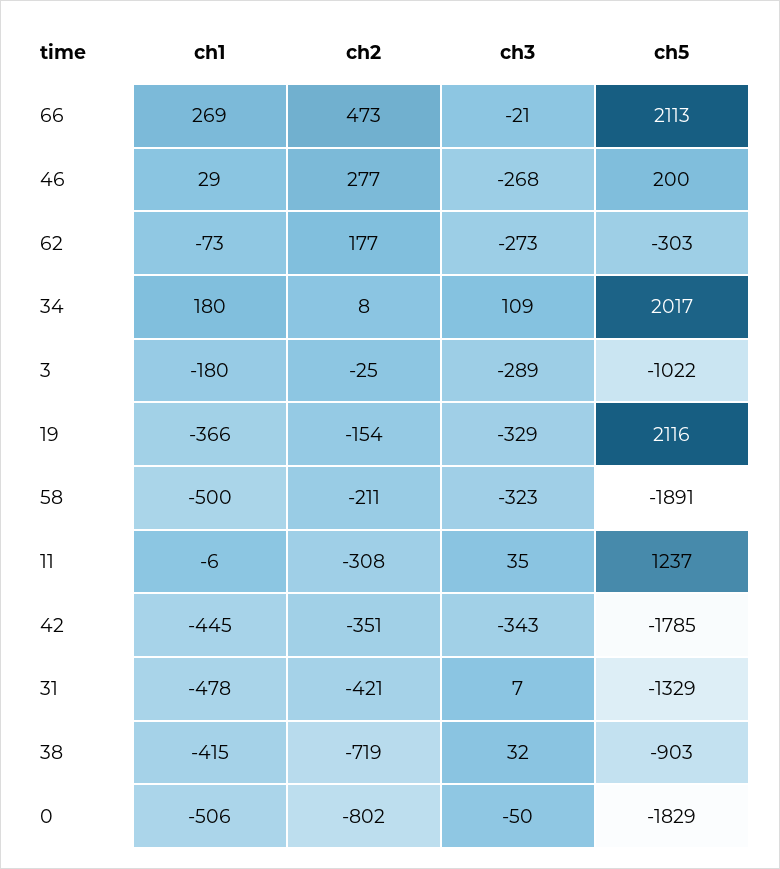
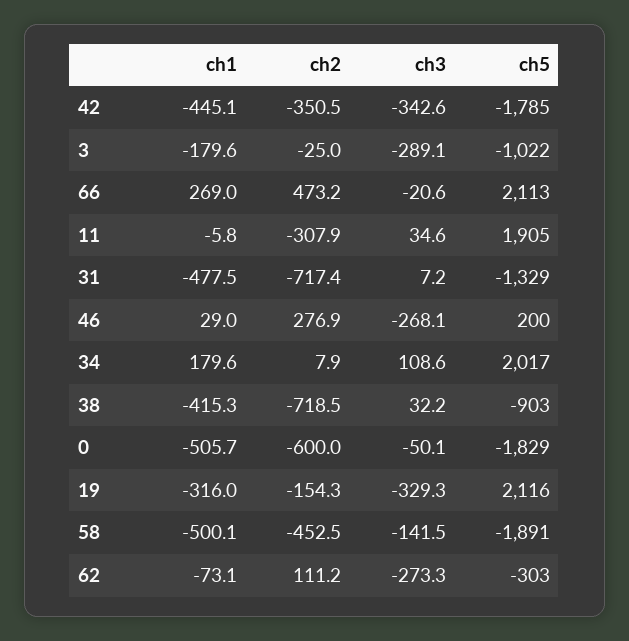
  {
    "ch1": {
      "66": 269,
      "46": 29,
      "62": -73.1,
      "34": 179.6,
      "3": -179.6,
-     "19": -366,
+     "19": -316,
      "58": -500.1,
      "11": -5.8,
      "42": -445.1,
      "31": -477.5,
      "38": -415.3,
      "0": -505.7
    },
    "ch2": {
      "66": 473.2,
      "46": 276.9,
-     "62": 177,
+     "62": 111.2,
      "34": 7.9,
      "3": -25,
      "19": -154.3,
-     "58": -211,
+     "58": -452.5,
      "11": -307.9,
      "42": -350.5,
-     "31": -421,
+     "31": -717.4,
      "38": -718.5,
-     "0": -802
+     "0": -600
    },
    "ch3": {
      "66": -20.6,
      "46": -268.1,
      "62": -273.3,
      "34": 108.6,
      "3": -289.1,
      "19": -329.3,
-     "58": -323,
+     "58": -141.5,
      "11": 34.6,
      "42": -342.6,
      "31": 7.2,
      "38": 32.2,
      "0": -50.1
    },
    "ch5": {
      "66": 2113,
      "46": 200,
      "62": -303,
      "34": 2017,
      "3": -1022,
      "19": 2116,
      "58": -1891,
-     "11": 1237,
+     "11": 1905,
      "42": -1785,
      "31": -1329,
      "38": -903,
      "0": -1829
    }
  }

